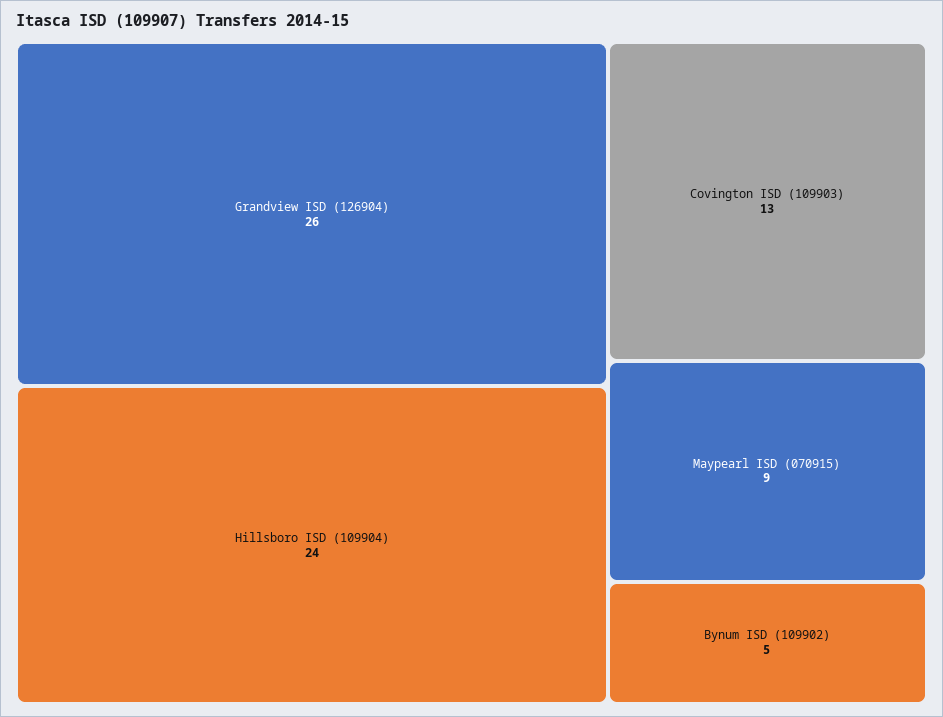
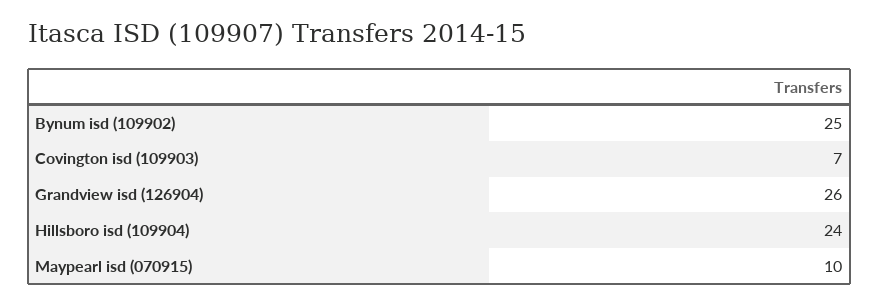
  {
    "Grandview ISD (126904)": 26,
    "Hillsboro ISD (109904)": 24,
-   "Covington ISD (109903)": 13,
+   "Covington ISD (109903)": 7,
-   "Maypearl ISD (070915)": 9,
+   "Maypearl ISD (070915)": 10,
-   "Bynum ISD (109902)": 5
+   "Bynum ISD (109902)": 25
  }

